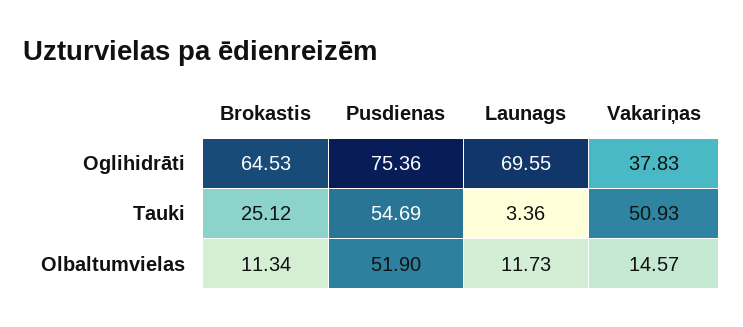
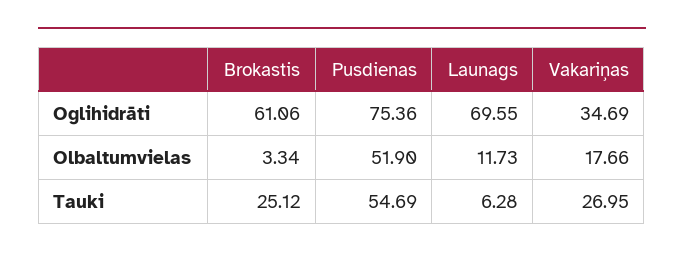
  {
    "Brokastis": {
-     "Oglihidrāti": 64.53,
+     "Oglihidrāti": 61.06,
      "Tauki": 25.12,
-     "Olbaltumvielas": 11.34
+     "Olbaltumvielas": 3.34
    },
    "Pusdienas": {
      "Oglihidrāti": 75.36,
      "Tauki": 54.69,
      "Olbaltumvielas": 51.9
    },
    "Launags": {
      "Oglihidrāti": 69.55,
-     "Tauki": 3.36,
+     "Tauki": 6.28,
      "Olbaltumvielas": 11.73
    },
    "Vakariņas": {
-     "Oglihidrāti": 37.83,
+     "Oglihidrāti": 34.69,
-     "Tauki": 50.93,
+     "Tauki": 26.95,
-     "Olbaltumvielas": 14.57
+     "Olbaltumvielas": 17.66
    }
  }

